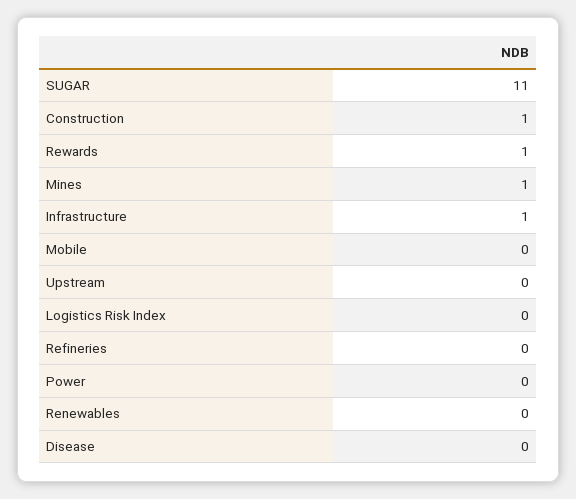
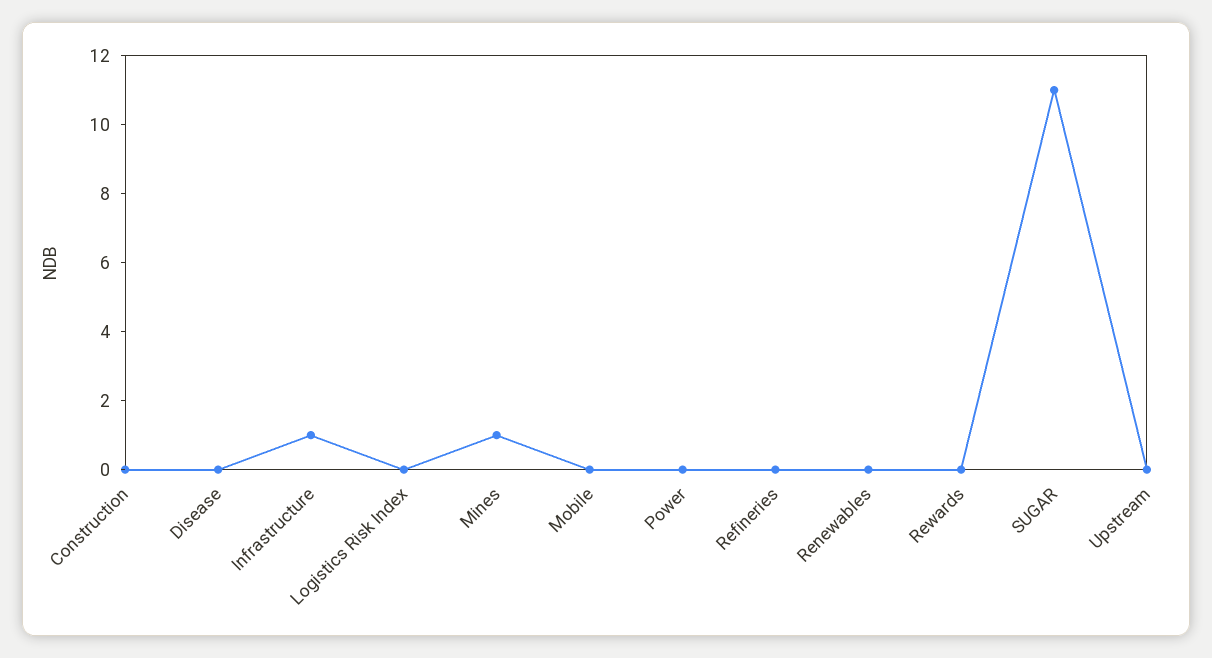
  {
    "SUGAR": 11,
-   "Construction": 1,
+   "Construction": 0,
-   "Rewards": 1,
+   "Rewards": 0,
    "Mines": 1,
    "Infrastructure": 1,
    "Mobile": 0,
    "Upstream": 0,
    "Logistics Risk Index": 0,
    "Refineries": 0,
    "Power": 0,
    "Renewables": 0,
    "Disease": 0
  }

